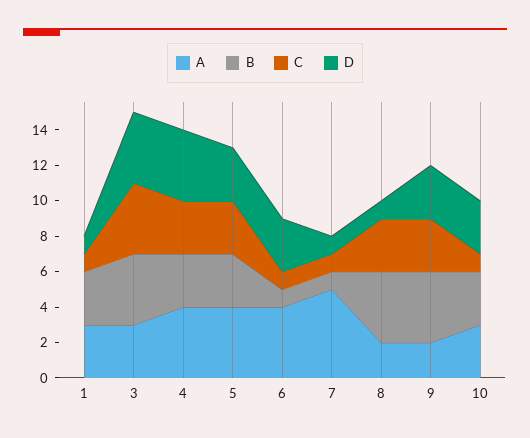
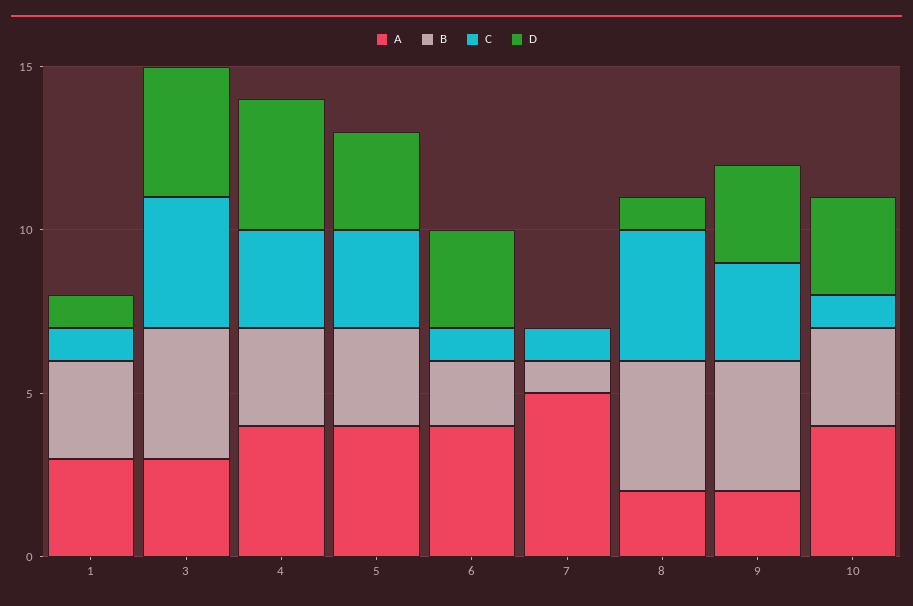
  {
    "A": {
      "1": 3,
      "3": 3,
      "4": 4,
      "5": 4,
      "6": 4,
      "7": 5,
      "8": 2,
      "9": 2,
-     "10": 3
+     "10": 4
    },
    "B": {
      "1": 3,
      "3": 4,
      "4": 3,
      "5": 3,
-     "6": 1,
+     "6": 2,
      "7": 1,
      "8": 4,
      "9": 4,
      "10": 3
    },
    "C": {
      "1": 1,
      "3": 4,
      "4": 3,
      "5": 3,
      "6": 1,
      "7": 1,
-     "8": 3,
+     "8": 4,
      "9": 3,
      "10": 1
    },
    "D": {
      "1": 1,
      "3": 4,
      "4": 4,
      "5": 3,
      "6": 3,
-     "7": 1,
+     "7": 0,
      "8": 1,
      "9": 3,
      "10": 3
    }
  }

